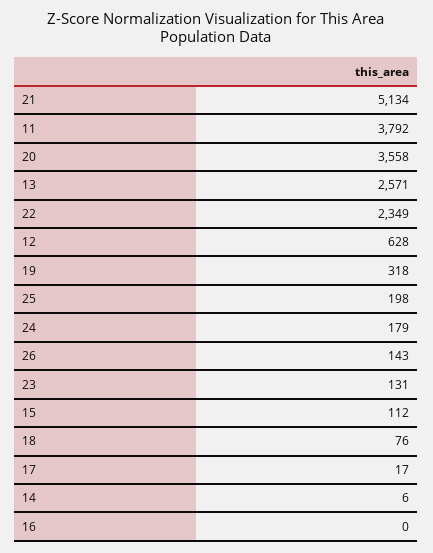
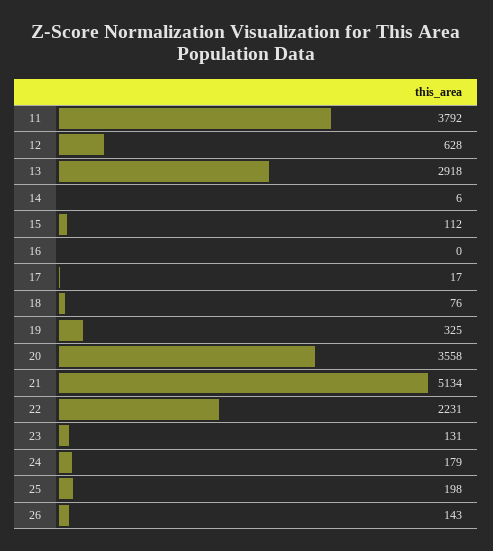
  {
    "21": 5134,
    "11": 3792,
    "20": 3558,
-   "13": 2571,
+   "13": 2918,
-   "22": 2349,
+   "22": 2231,
    "12": 628,
-   "19": 318,
+   "19": 325,
    "25": 198,
    "24": 179,
    "26": 143,
    "23": 131,
    "15": 112,
    "18": 76,
    "17": 17,
    "14": 6,
    "16": 0
  }

